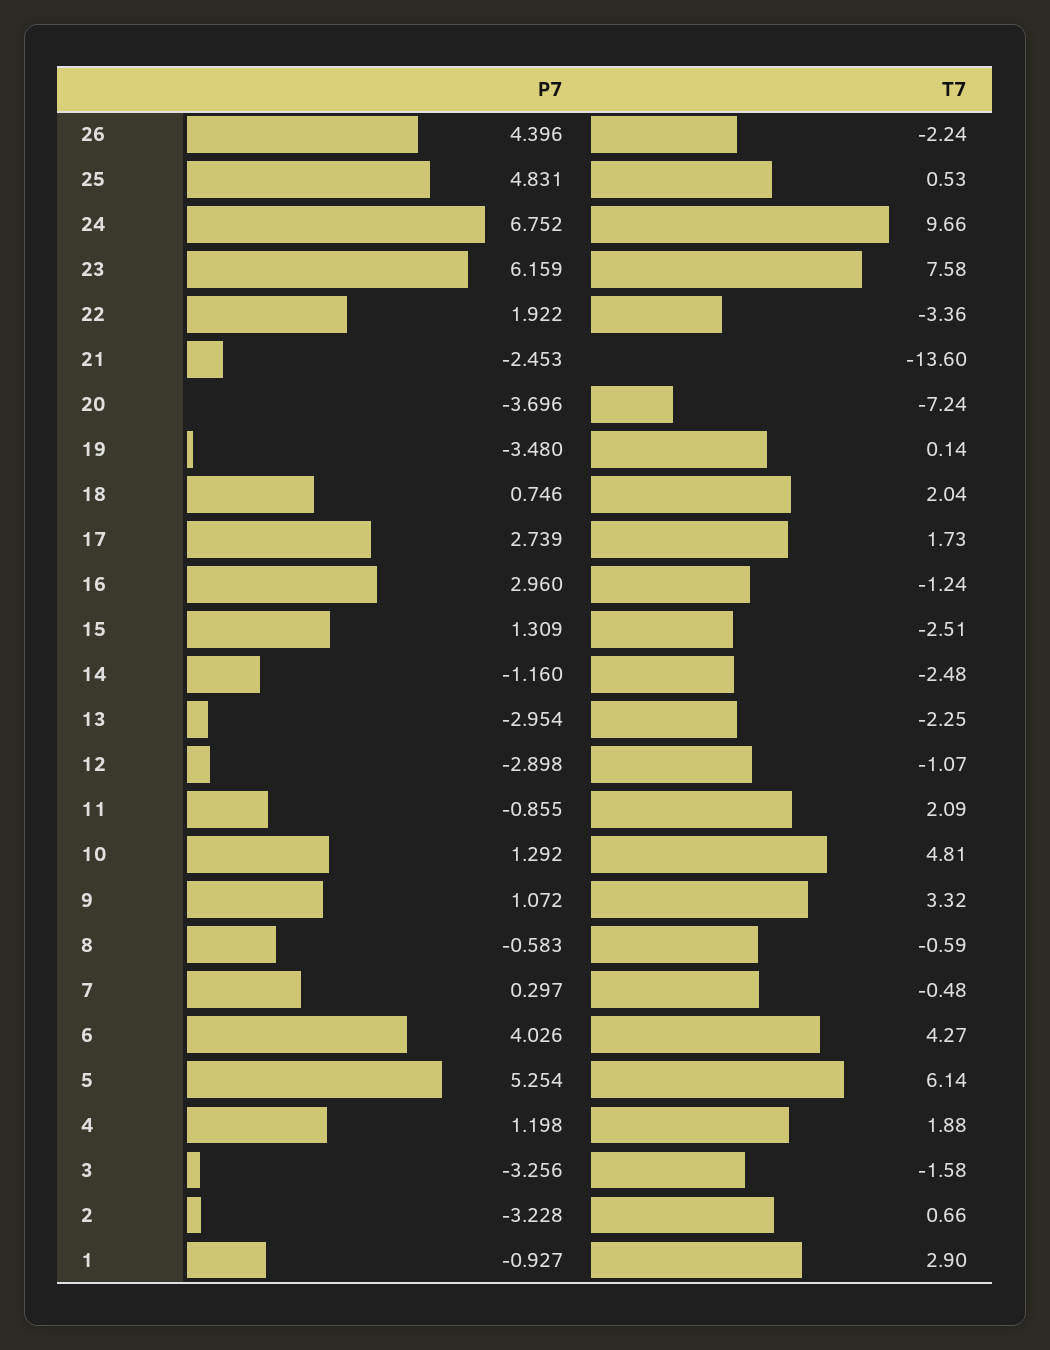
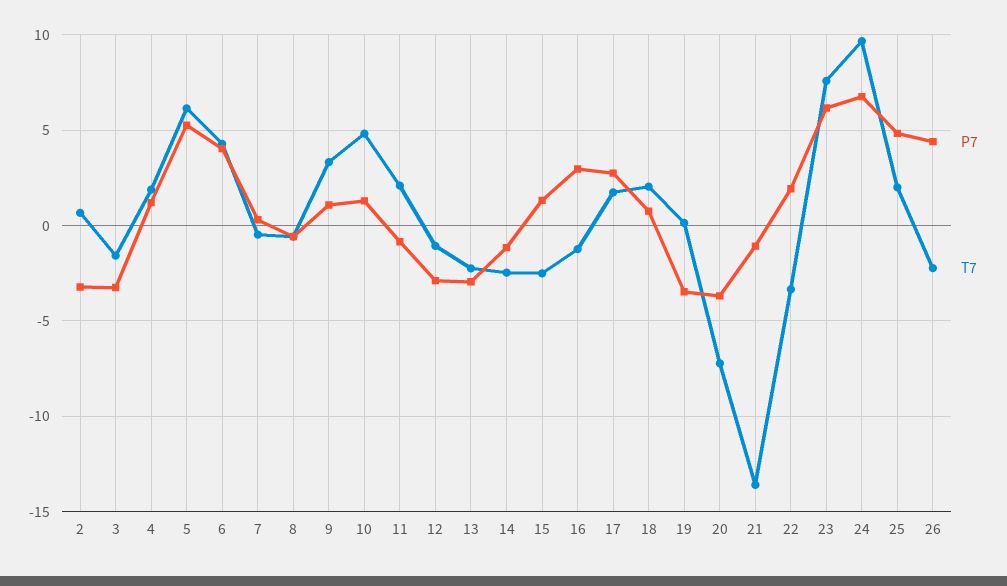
  {
    "P7": {
      "26": 4.396,
      "25": 4.831,
      "24": 6.752,
      "23": 6.159,
      "22": 1.922,
-     "21": -2.453,
+     "21": -1,
      "20": -3.696,
      "19": -3.48,
      "18": 0.746,
      "17": 2.739,
      "16": 2.96,
      "15": 1.309,
      "14": -1.16,
      "13": -2.954,
      "12": -2.898,
      "11": -0.855,
      "10": 1.292,
      "9": 1.072,
      "8": -0.583,
      "7": 0.297,
      "6": 4.026,
      "5": 5.254,
      "4": 1.198,
      "3": -3.256,
-     "2": -3.228,
+     "2": -3.228
-     "1": -0.927
    },
    "T7": {
      "26": -2.24,
-     "25": 0.53,
+     "25": 2,
      "24": 9.66,
      "23": 7.58,
      "22": -3.36,
      "21": -13.6,
      "20": -7.24,
      "19": 0.14,
      "18": 2.04,
      "17": 1.73,
      "16": -1.24,
      "15": -2.51,
      "14": -2.48,
      "13": -2.25,
      "12": -1.07,
      "11": 2.09,
      "10": 4.81,
      "9": 3.32,
      "8": -0.59,
      "7": -0.48,
      "6": 4.27,
      "5": 6.14,
      "4": 1.88,
      "3": -1.58,
-     "2": 0.66,
+     "2": 0.66
-     "1": 2.9
    }
  }

